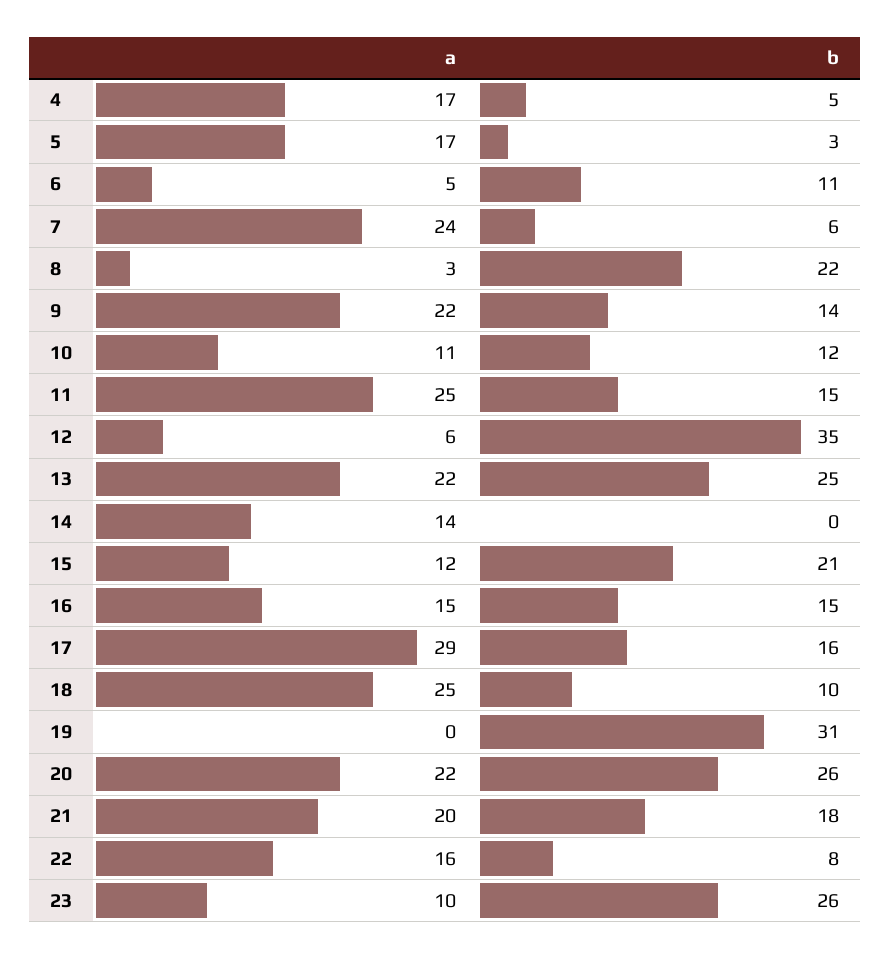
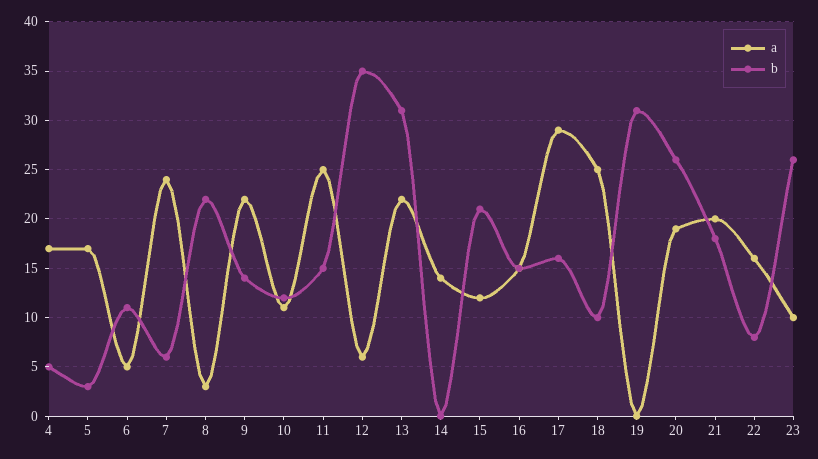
  {
    "a": {
      "4": 17,
      "5": 17,
      "6": 5,
      "7": 24,
      "8": 3,
      "9": 22,
      "10": 11,
      "11": 25,
      "12": 6,
      "13": 22,
      "14": 14,
      "15": 12,
      "16": 15,
      "17": 29,
      "18": 25,
      "19": 0,
-     "20": 22,
+     "20": 19,
      "21": 20,
      "22": 16,
      "23": 10
    },
    "b": {
      "4": 5,
      "5": 3,
      "6": 11,
      "7": 6,
      "8": 22,
      "9": 14,
      "10": 12,
      "11": 15,
      "12": 35,
-     "13": 25,
+     "13": 31,
      "14": 0,
      "15": 21,
      "16": 15,
      "17": 16,
      "18": 10,
      "19": 31,
      "20": 26,
      "21": 18,
      "22": 8,
      "23": 26
    }
  }

